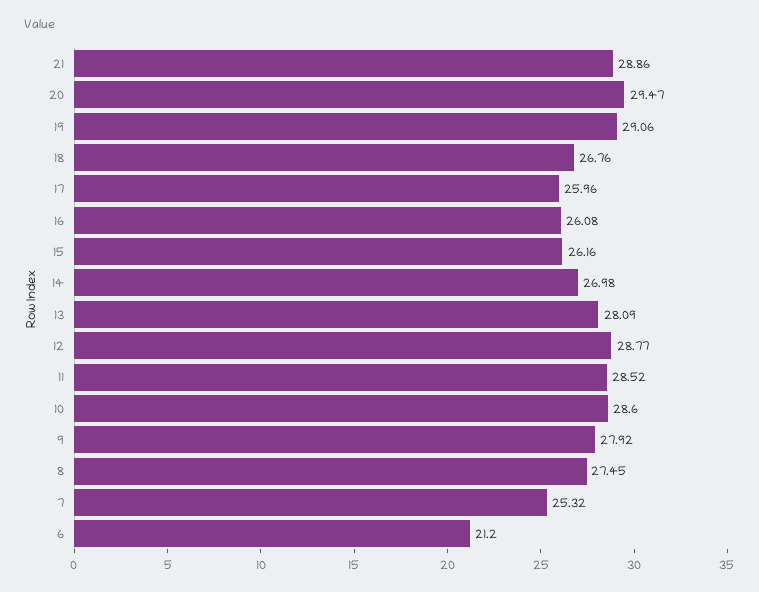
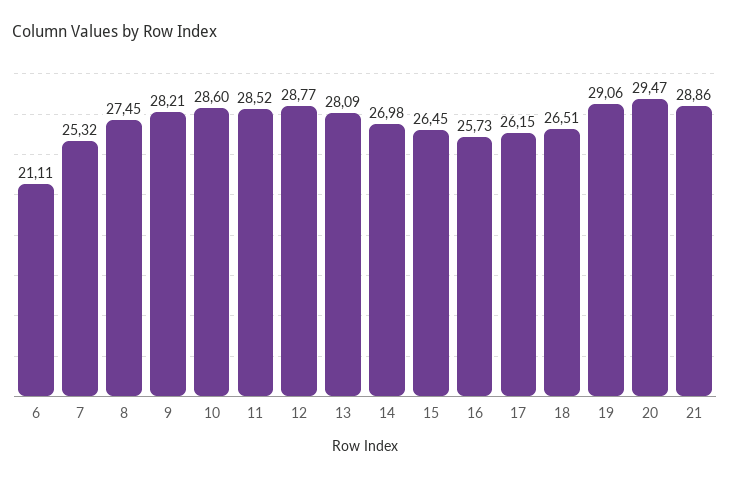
  {
    "21": 28.86,
    "20": 29.47,
    "19": 29.06,
-   "18": 26.76,
+   "18": 26.51,
-   "17": 25.96,
+   "17": 26.15,
-   "16": 26.08,
+   "16": 25.73,
-   "15": 26.16,
+   "15": 26.45,
    "14": 26.98,
    "13": 28.09,
    "12": 28.77,
    "11": 28.52,
    "10": 28.6,
-   "9": 27.92,
+   "9": 28.21,
    "8": 27.45,
    "7": 25.32,
-   "6": 21.2
+   "6": 21.11
  }

